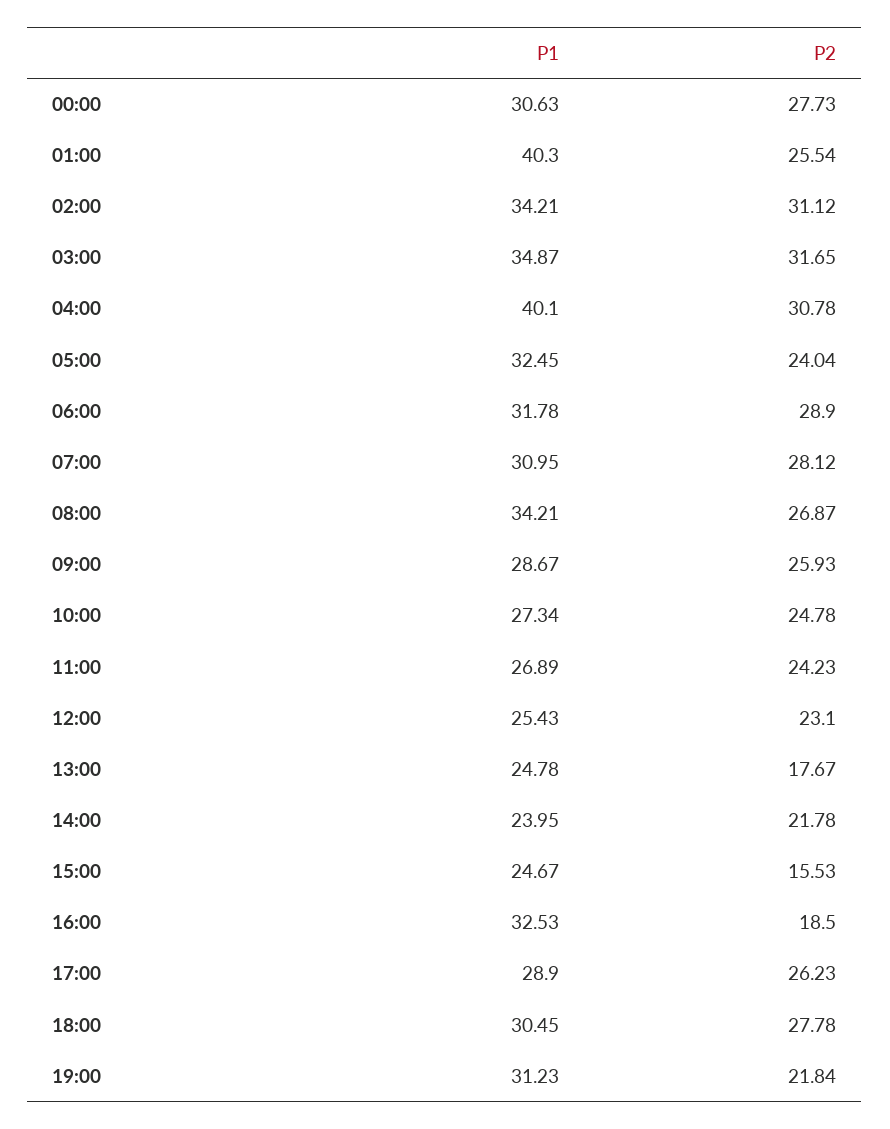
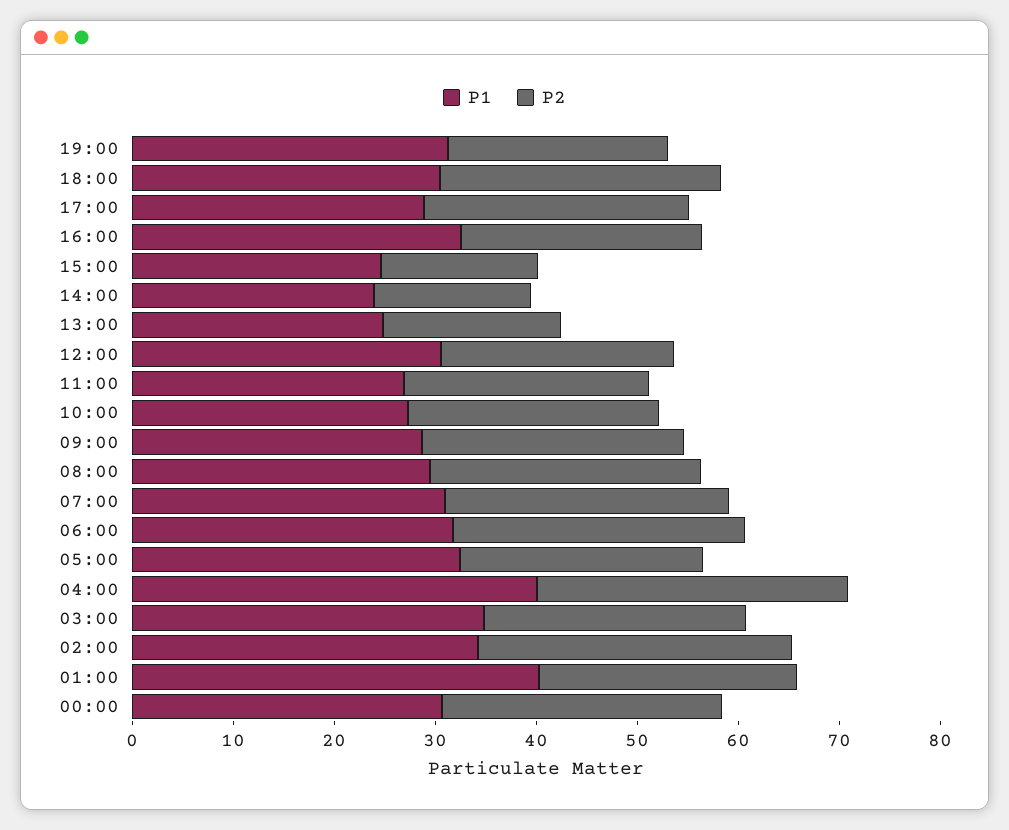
  {
    "P1": {
      "00:00": 30.63,
      "01:00": 40.3,
      "02:00": 34.21,
      "03:00": 34.87,
      "04:00": 40.1,
      "05:00": 32.45,
      "06:00": 31.78,
      "07:00": 30.95,
-     "08:00": 34.21,
+     "08:00": 30,
      "09:00": 28.67,
      "10:00": 27.34,
      "11:00": 26.89,
-     "12:00": 25.43,
+     "12:00": 30,
      "13:00": 24.78,
      "14:00": 23.95,
      "15:00": 24.67,
      "16:00": 32.53,
      "17:00": 28.9,
      "18:00": 30.45,
      "19:00": 31.23
    },
    "P2": {
      "00:00": 27.73,
      "01:00": 25.54,
      "02:00": 31.12,
-     "03:00": 31.65,
+     "03:00": 26,
      "04:00": 30.78,
      "05:00": 24.04,
      "06:00": 28.9,
      "07:00": 28.12,
      "08:00": 26.87,
      "09:00": 25.93,
      "10:00": 24.78,
      "11:00": 24.23,
      "12:00": 23.1,
      "13:00": 17.67,
-     "14:00": 21.78,
+     "14:00": 16,
      "15:00": 15.53,
-     "16:00": 18.5,
+     "16:00": 24,
      "17:00": 26.23,
      "18:00": 27.78,
      "19:00": 21.84
    }
  }

